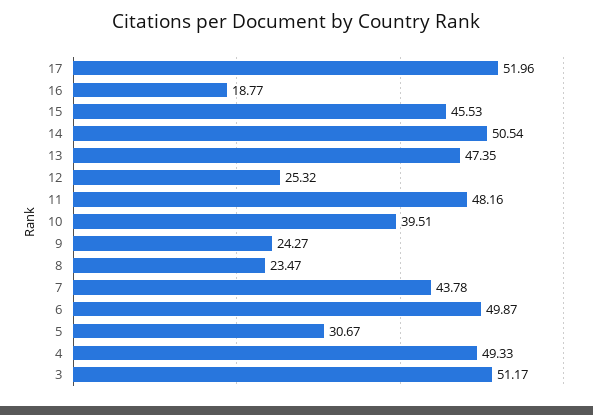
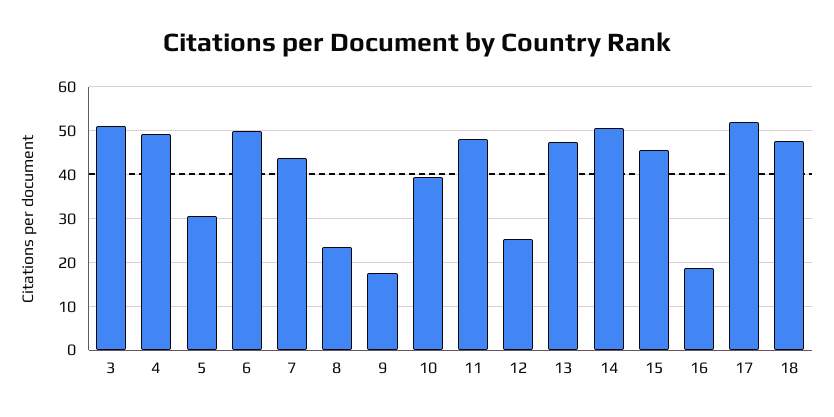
  {
    "17": 51.96,
    "16": 18.77,
    "15": 45.53,
    "14": 50.54,
    "13": 47.35,
    "12": 25.32,
    "11": 48.16,
    "10": 39.51,
-   "9": 24.27,
+   "9": 18,
    "8": 23.47,
    "7": 43.78,
    "6": 49.87,
    "5": 30.67,
    "4": 49.33,
-   "3": 51.17
+   "3": 51.17,
+   "18": 48
  }

